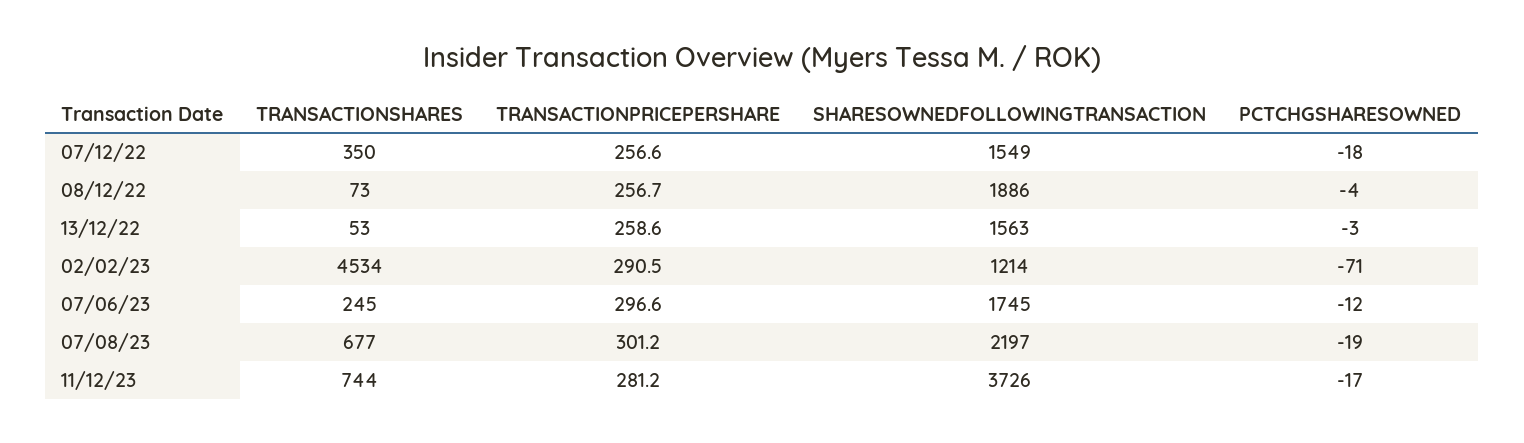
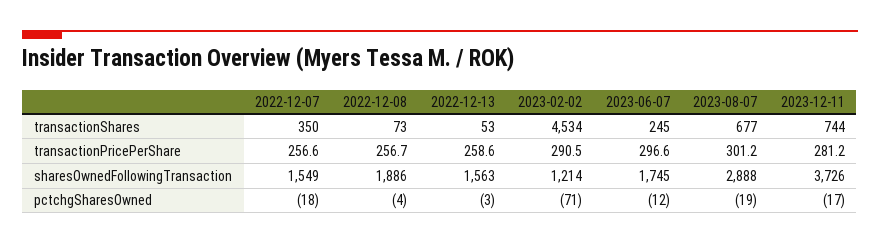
  {
    "TRANSACTIONSHARES": {
      "07/12/22": 350,
      "08/12/22": 73,
      "13/12/22": 53,
      "02/02/23": 4534,
      "07/06/23": 245,
      "07/08/23": 677,
      "11/12/23": 744
    },
    "TRANSACTIONPRICEPERSHARE": {
      "07/12/22": 256.6,
      "08/12/22": 256.7,
      "13/12/22": 258.6,
      "02/02/23": 290.5,
      "07/06/23": 296.6,
      "07/08/23": 301.2,
      "11/12/23": 281.2
    },
    "SHARESOWNEDFOLLOWINGTRANSACTION": {
      "07/12/22": 1549,
      "08/12/22": 1886,
      "13/12/22": 1563,
      "02/02/23": 1214,
      "07/06/23": 1745,
-     "07/08/23": 2197,
+     "07/08/23": 2888,
      "11/12/23": 3726
    },
    "PCTCHGSHARESOWNED": {
      "07/12/22": -18,
      "08/12/22": -4,
      "13/12/22": -3,
      "02/02/23": -71,
      "07/06/23": -12,
      "07/08/23": -19,
      "11/12/23": -17
    }
  }

